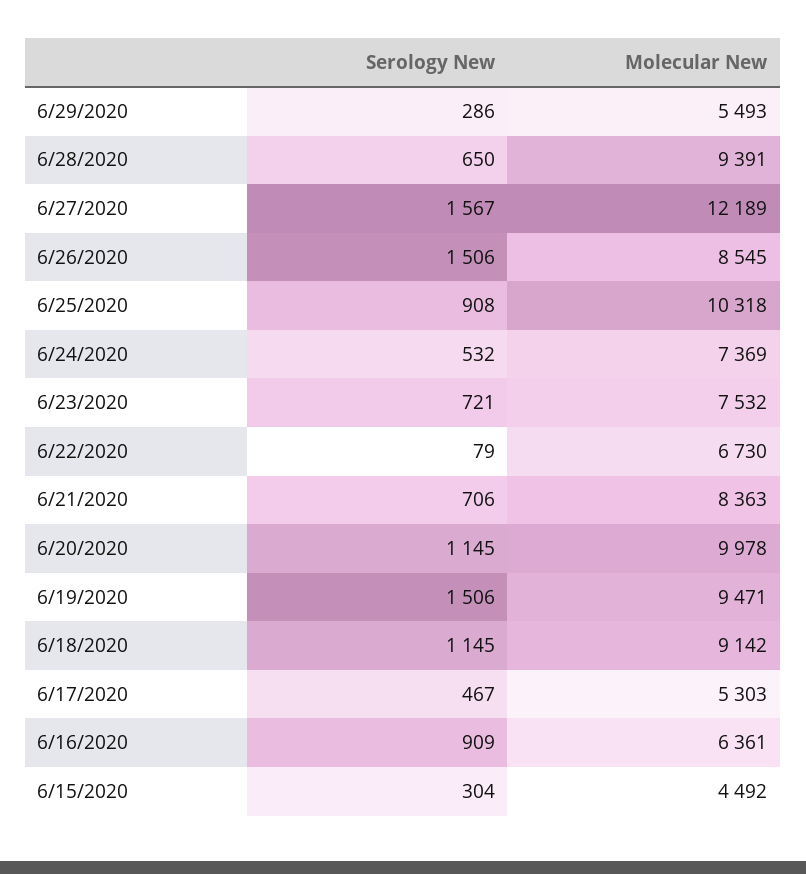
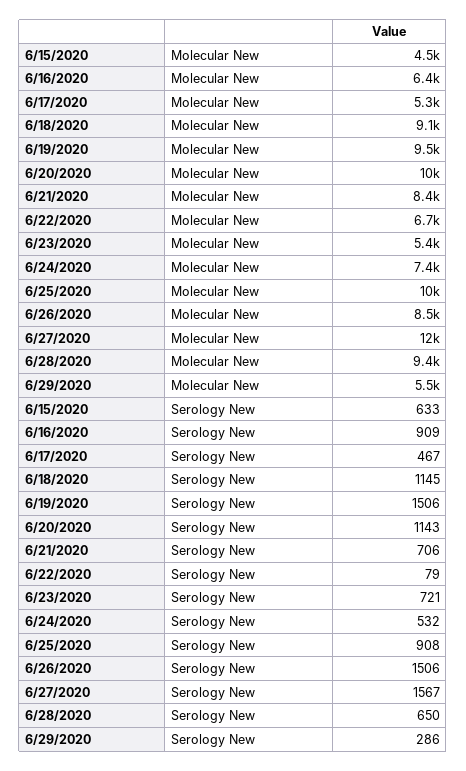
  {
    "Serology New": {
      "6/29/2020": 286,
      "6/28/2020": 650,
      "6/27/2020": 1567,
      "6/26/2020": 1506,
      "6/25/2020": 908,
      "6/24/2020": 532,
      "6/23/2020": 721,
      "6/22/2020": 79,
      "6/21/2020": 706,
-     "6/20/2020": 1145,
+     "6/20/2020": 1143,
      "6/19/2020": 1506,
      "6/18/2020": 1145,
      "6/17/2020": 467,
      "6/16/2020": 909,
-     "6/15/2020": 304
+     "6/15/2020": 633
    },
    "Molecular New": {
      "6/29/2020": 5493,
      "6/28/2020": 9391,
      "6/27/2020": 12189,
      "6/26/2020": 8545,
      "6/25/2020": 10318,
      "6/24/2020": 7369,
-     "6/23/2020": 7532,
+     "6/23/2020": 5400,
      "6/22/2020": 6730,
      "6/21/2020": 8363,
      "6/20/2020": 9978,
      "6/19/2020": 9471,
      "6/18/2020": 9142,
      "6/17/2020": 5303,
      "6/16/2020": 6361,
      "6/15/2020": 4492
    }
  }

